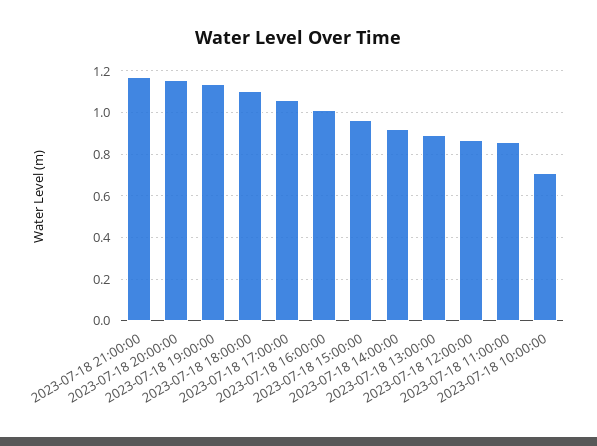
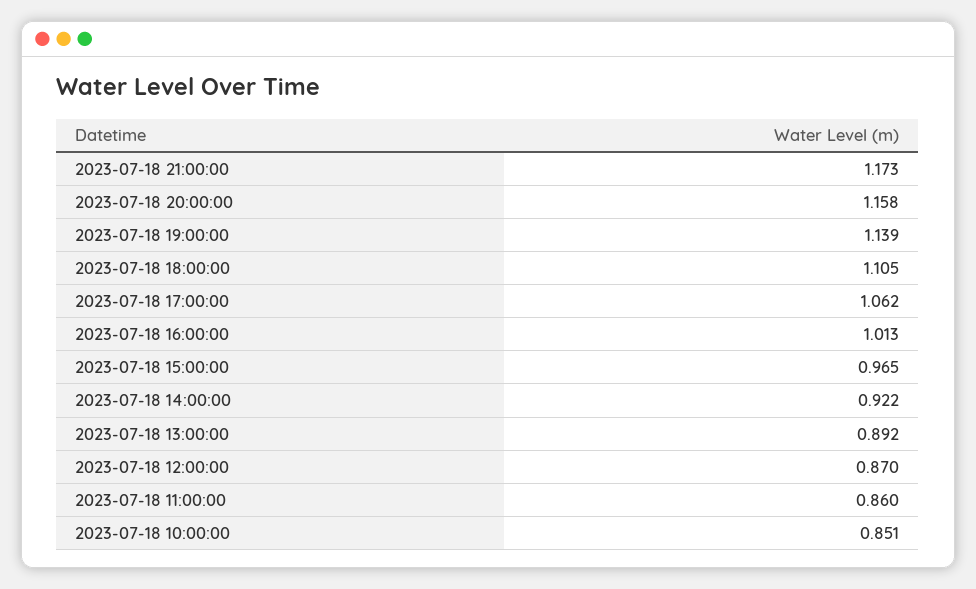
  {
    "2023-07-18 21:00:00": 1.173,
    "2023-07-18 20:00:00": 1.158,
    "2023-07-18 19:00:00": 1.139,
    "2023-07-18 18:00:00": 1.105,
    "2023-07-18 17:00:00": 1.062,
    "2023-07-18 16:00:00": 1.013,
    "2023-07-18 15:00:00": 0.965,
    "2023-07-18 14:00:00": 0.922,
    "2023-07-18 13:00:00": 0.892,
    "2023-07-18 12:00:00": 0.87,
    "2023-07-18 11:00:00": 0.86,
-   "2023-07-18 10:00:00": 0.7
+   "2023-07-18 10:00:00": 0.851
  }

